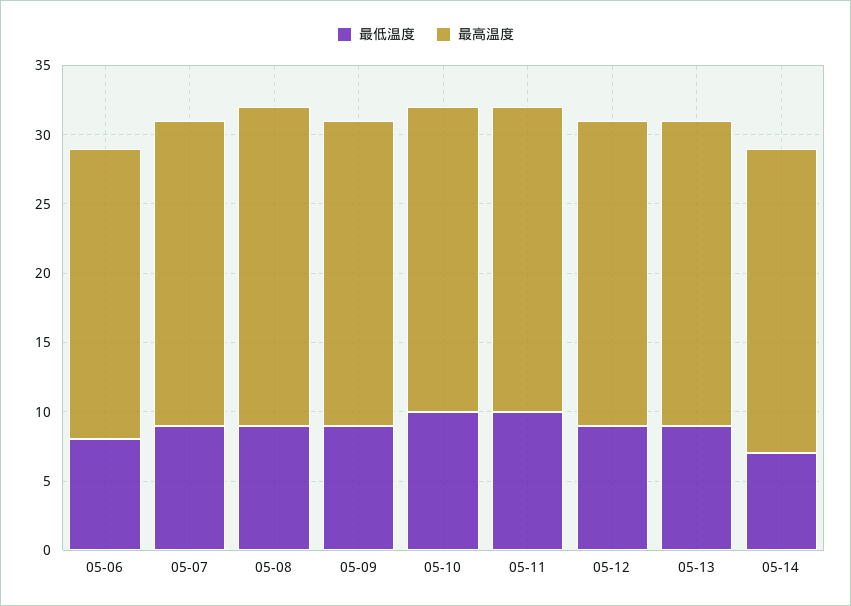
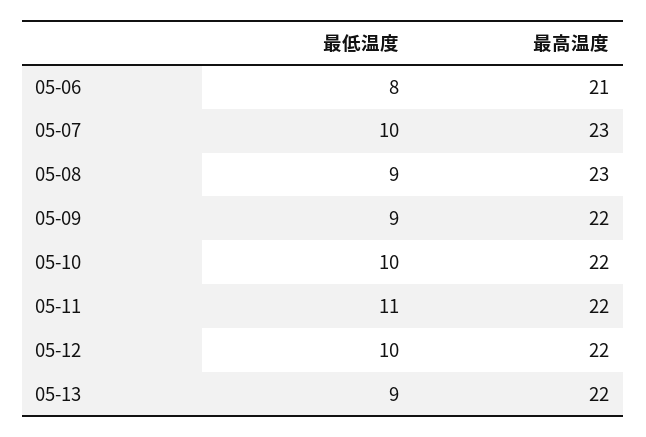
  {
    "最低温度": {
      "05-06": 8,
-     "05-07": 9,
+     "05-07": 10,
      "05-08": 9,
      "05-09": 9,
      "05-10": 10,
-     "05-11": 10,
+     "05-11": 11,
-     "05-12": 9,
+     "05-12": 10,
-     "05-13": 9,
+     "05-13": 9
-     "05-14": 7
    },
    "最高温度": {
      "05-06": 21,
-     "05-07": 22,
+     "05-07": 23,
      "05-08": 23,
      "05-09": 22,
      "05-10": 22,
      "05-11": 22,
      "05-12": 22,
-     "05-13": 22,
+     "05-13": 22
-     "05-14": 22
    }
  }

